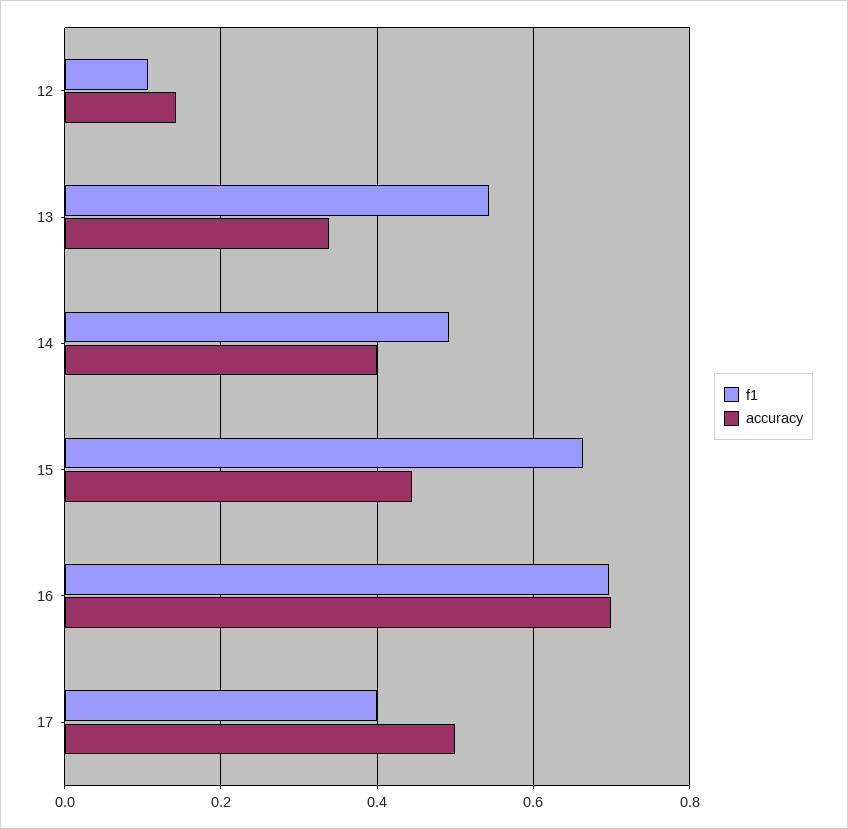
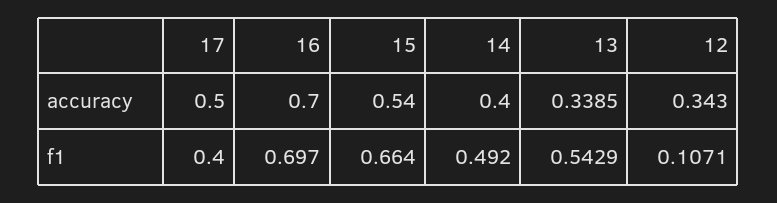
  {
    "f1": {
      "12": 0.1071,
      "13": 0.5429,
      "14": 0.492,
      "15": 0.664,
      "16": 0.697,
      "17": 0.4
    },
    "accuracy": {
-     "12": 0.14,
+     "12": 0.343,
      "13": 0.3385,
      "14": 0.4,
-     "15": 0.44,
+     "15": 0.54,
      "16": 0.7,
      "17": 0.5
    }
  }

